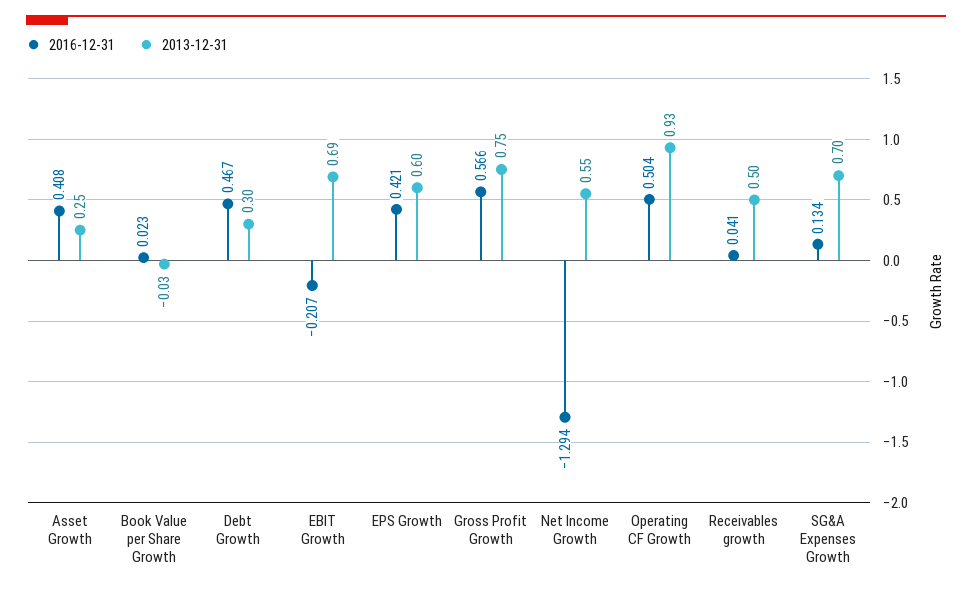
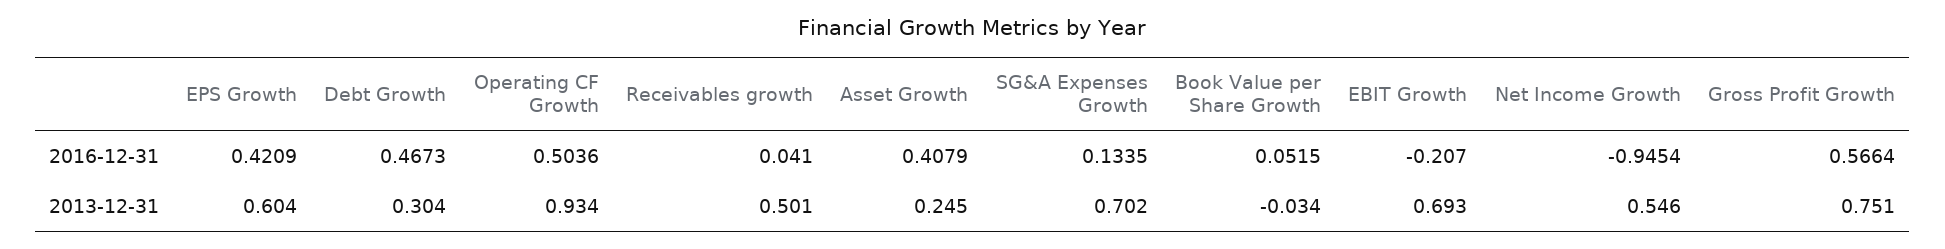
  {
    "2016-12-31": {
      "Asset Growth": 0.4079,
-     "Book Value per Share Growth": 0.023,
+     "Book Value per Share Growth": 0.0515,
      "Debt Growth": 0.4673,
      "EBIT Growth": -0.207,
      "EPS Growth": 0.4209,
      "Gross Profit Growth": 0.5664,
-     "Net Income Growth": -1.294,
+     "Net Income Growth": -0.9454,
      "Operating CF Growth": 0.5036,
      "Receivables growth": 0.041,
      "SG&A Expenses Growth": 0.1335
    },
    "2013-12-31": {
      "Asset Growth": 0.245,
      "Book Value per Share Growth": -0.034,
      "Debt Growth": 0.304,
      "EBIT Growth": 0.693,
      "EPS Growth": 0.604,
      "Gross Profit Growth": 0.751,
      "Net Income Growth": 0.546,
      "Operating CF Growth": 0.934,
      "Receivables growth": 0.501,
      "SG&A Expenses Growth": 0.702
    }
  }

